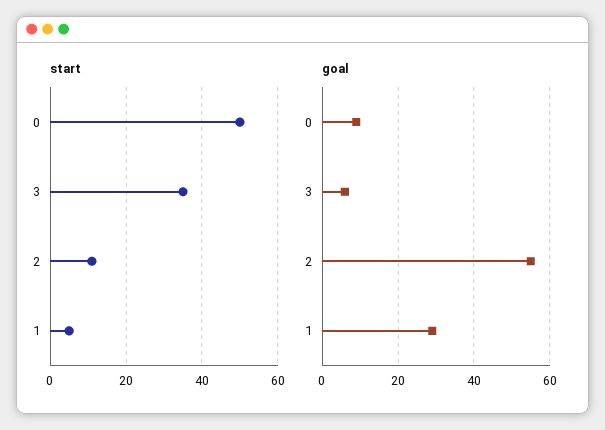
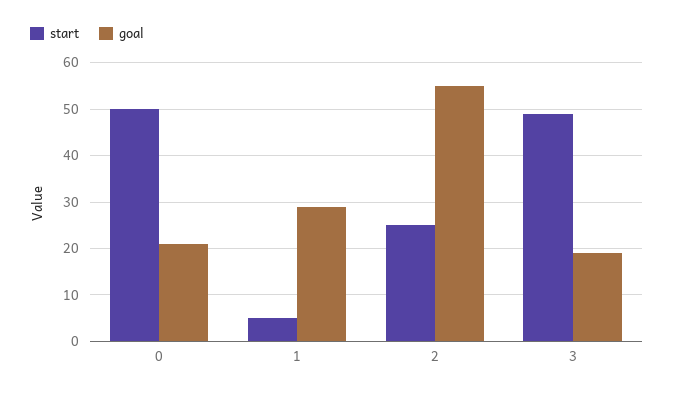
  {
    "start": {
      "0": 50,
-     "3": 35,
+     "3": 50,
-     "2": 10,
+     "2": 25,
      "1": 5
    },
    "goal": {
-     "0": 10,
+     "0": 20,
-     "3": 5,
+     "3": 20,
      "2": 55,
      "1": 30
    }
  }

